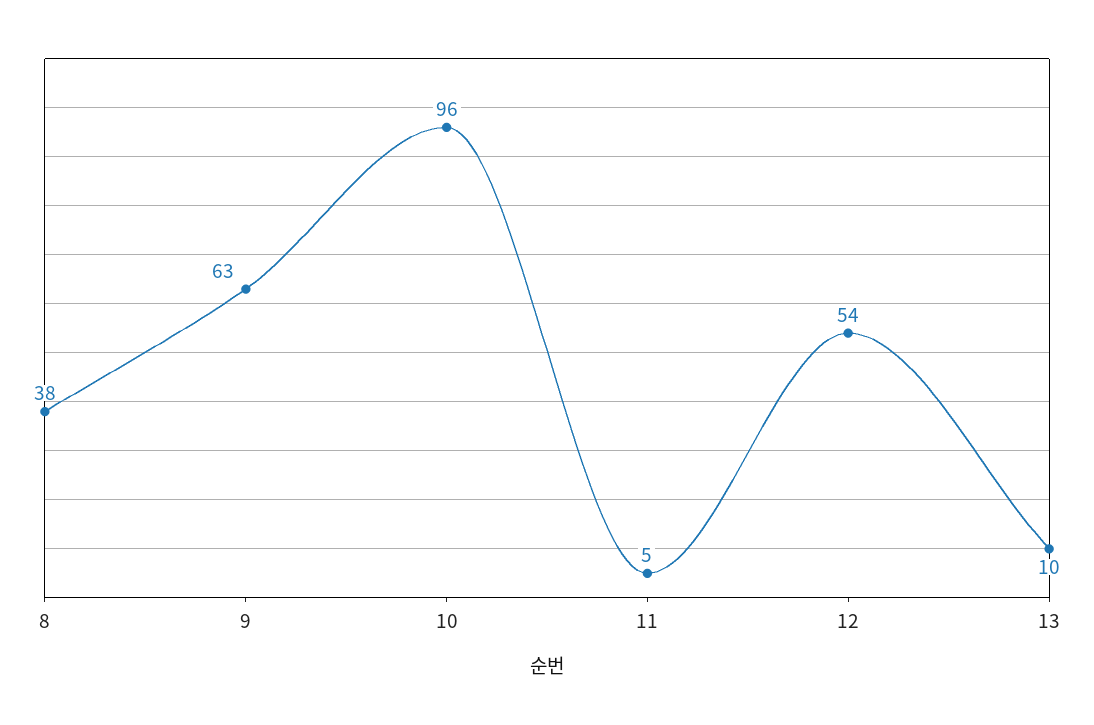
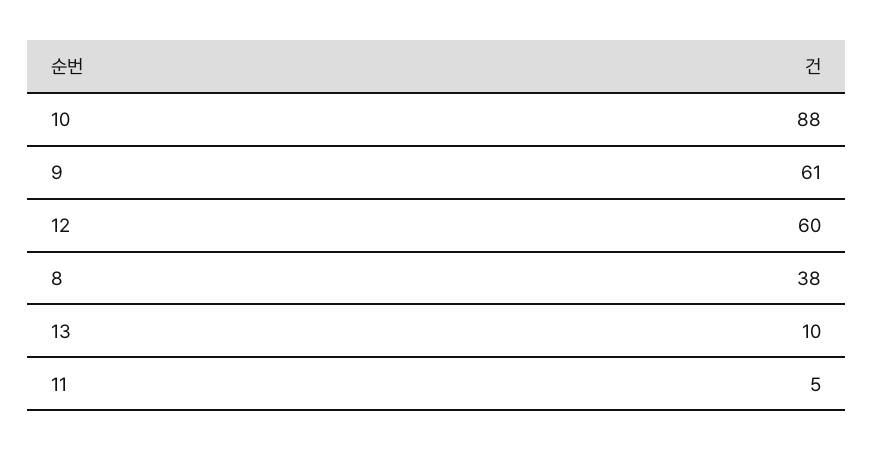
  {
    "8": 38,
-   "9": 63,
+   "9": 61,
-   "10": 96,
+   "10": 88,
    "11": 5,
-   "12": 54,
+   "12": 60,
    "13": 10
  }

